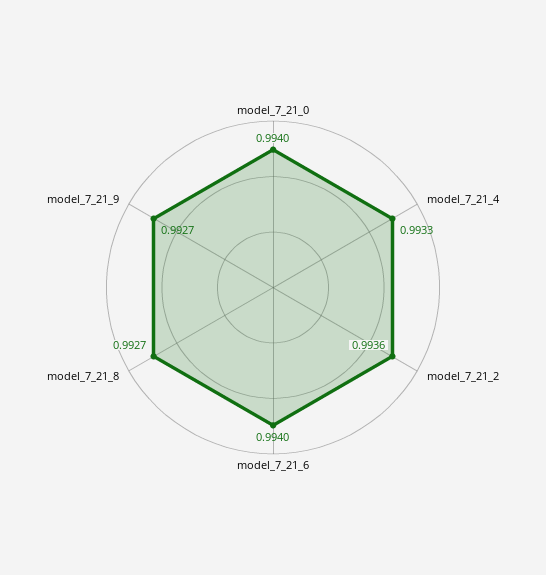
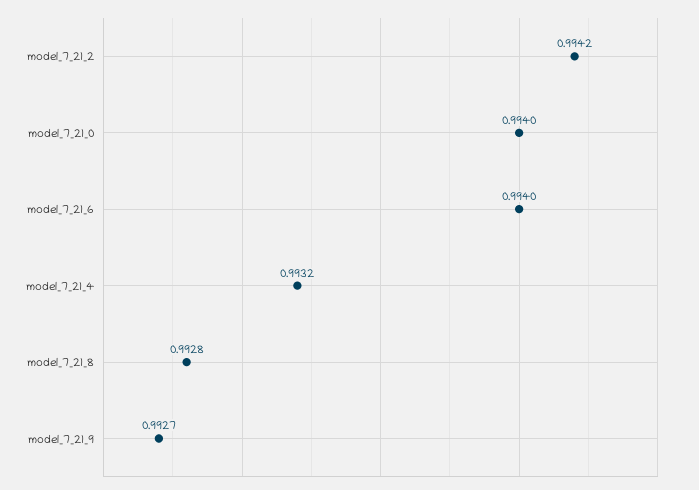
  {
    "model_7_21_0": 0.994,
-   "model_7_21_4": 0.9933,
+   "model_7_21_4": 0.9932,
-   "model_7_21_2": 0.9936,
+   "model_7_21_2": 0.9942,
    "model_7_21_6": 0.994,
-   "model_7_21_8": 0.9927,
+   "model_7_21_8": 0.9928,
    "model_7_21_9": 0.9927
  }

